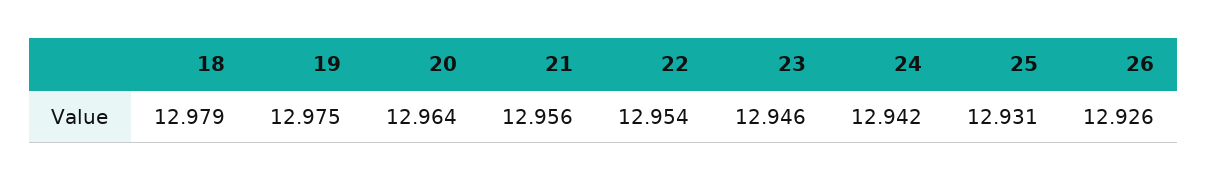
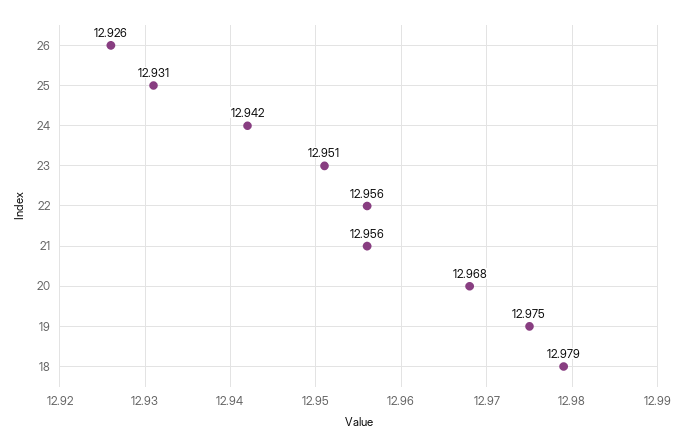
  {
    "18": 12.979,
    "19": 12.975,
-   "20": 12.964,
+   "20": 12.968,
    "21": 12.956,
-   "22": 12.954,
+   "22": 12.956,
-   "23": 12.946,
+   "23": 12.951,
    "24": 12.942,
    "25": 12.931,
    "26": 12.926
  }

